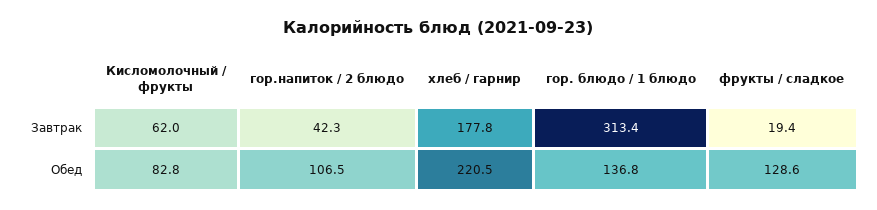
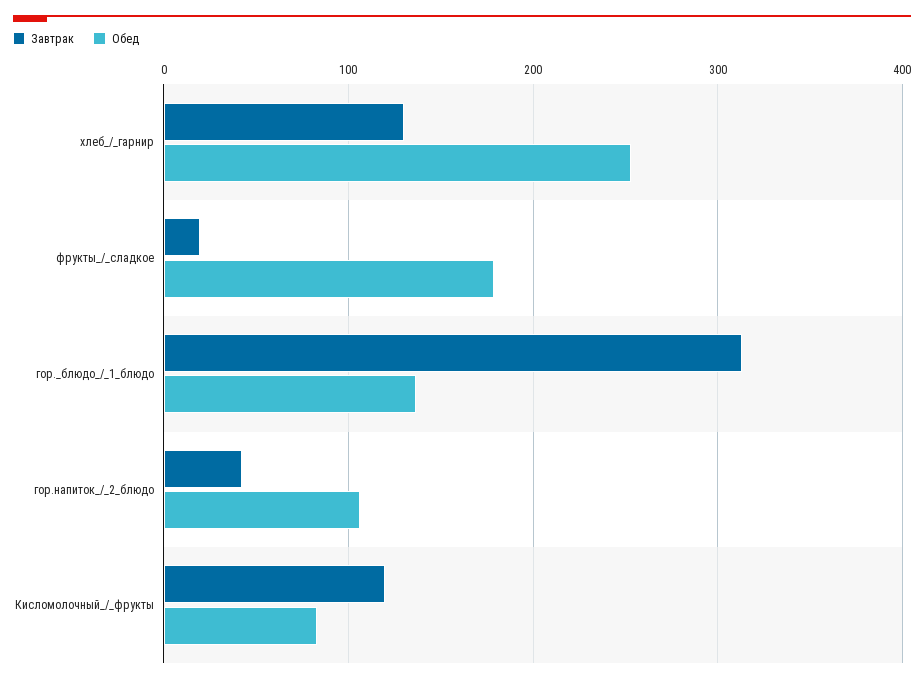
  {
    "Завтрак": {
-     "Кисломолочный / фрукты": 62,
+     "Кисломолочный / фрукты": 120,
      "гор.напиток / 2 блюдо": 42.3,
-     "хлеб / гарнир": 177.8,
+     "хлеб / гарнир": 130,
      "гор. блюдо / 1 блюдо": 313.4,
      "фрукты / сладкое": 19.4
    },
    "Обед": {
      "Кисломолочный / фрукты": 82.8,
      "гор.напиток / 2 блюдо": 106.5,
-     "хлеб / гарнир": 220.5,
+     "хлеб / гарнир": 250,
      "гор. блюдо / 1 блюдо": 136.8,
-     "фрукты / сладкое": 128.6
+     "фрукты / сладкое": 180
    }
  }

